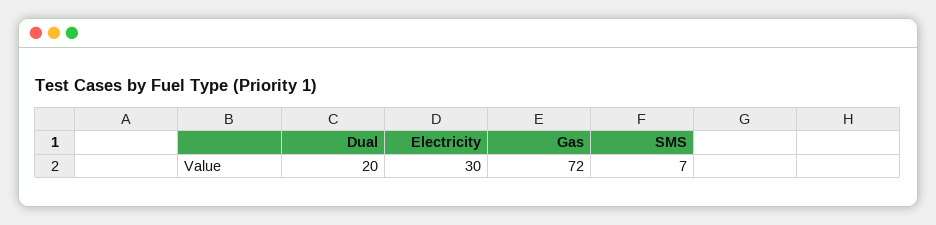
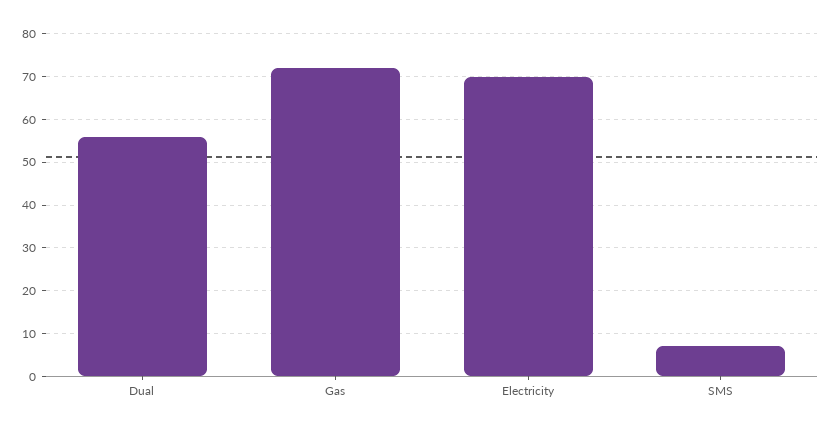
  {
-   "Dual": 20,
+   "Dual": 55,
-   "Electricity": 30,
+   "Electricity": 70,
    "Gas": 72,
    "SMS": 7
  }

